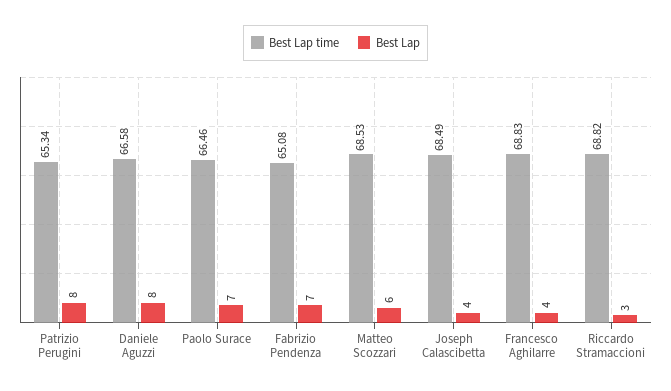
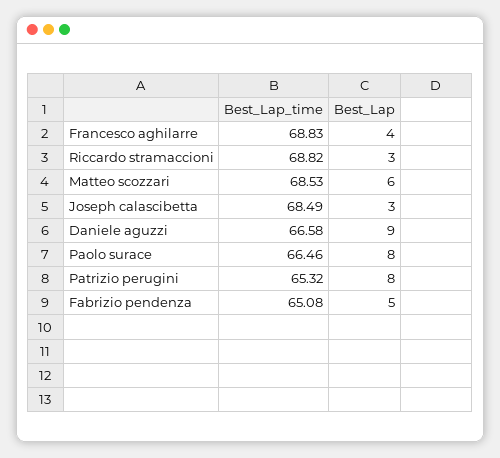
  {
    "Best Lap time": {
-     "Patrizio Perugini": 65.34,
+     "Patrizio Perugini": 65.32,
      "Daniele Aguzzi": 66.58,
      "Paolo Surace": 66.46,
      "Fabrizio Pendenza": 65.08,
      "Matteo Scozzari": 68.53,
      "Joseph Calascibetta": 68.49,
      "Francesco Aghilarre": 68.83,
      "Riccardo Stramaccioni": 68.82
    },
    "Best Lap": {
      "Patrizio Perugini": 8,
-     "Daniele Aguzzi": 8,
+     "Daniele Aguzzi": 9,
-     "Paolo Surace": 7,
+     "Paolo Surace": 8,
-     "Fabrizio Pendenza": 7,
+     "Fabrizio Pendenza": 5,
      "Matteo Scozzari": 6,
-     "Joseph Calascibetta": 4,
+     "Joseph Calascibetta": 3,
      "Francesco Aghilarre": 4,
      "Riccardo Stramaccioni": 3
    }
  }

